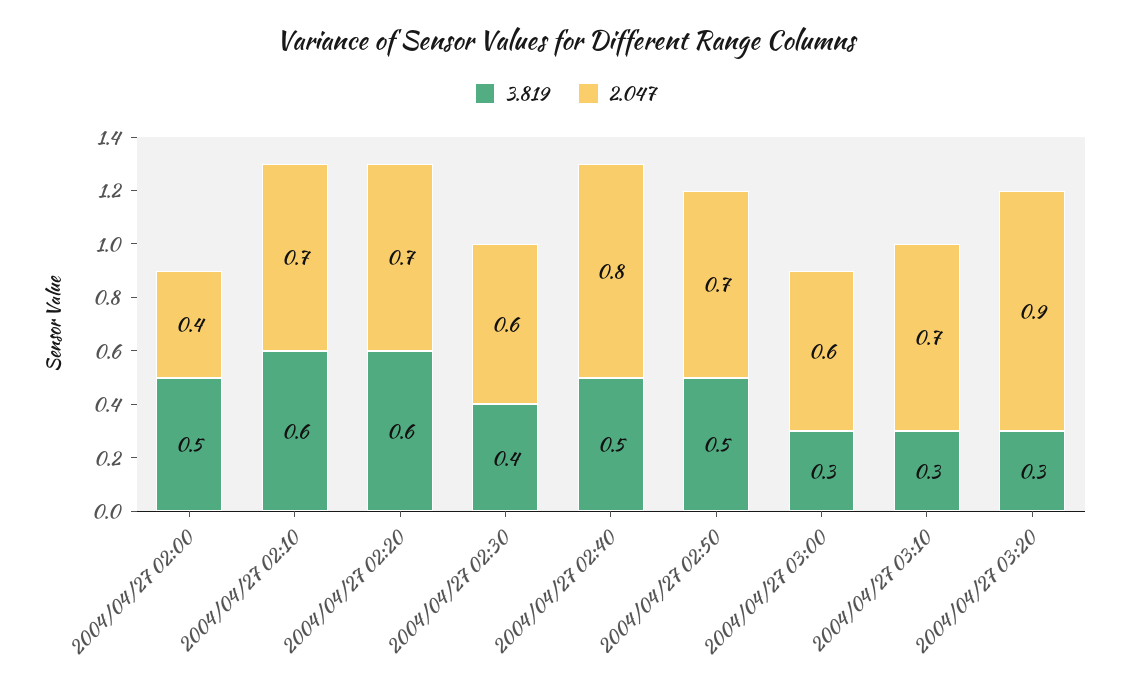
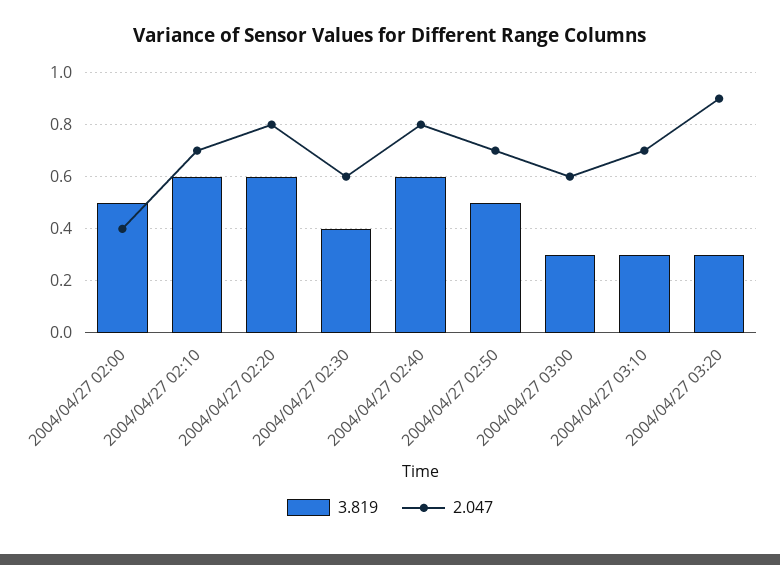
  {
    "3.819": {
      "2004/04/27 02:00": 0.5,
      "2004/04/27 02:10": 0.6,
      "2004/04/27 02:20": 0.6,
      "2004/04/27 02:30": 0.4,
-     "2004/04/27 02:40": 0.5,
+     "2004/04/27 02:40": 0.6,
      "2004/04/27 02:50": 0.5,
      "2004/04/27 03:00": 0.3,
      "2004/04/27 03:10": 0.3,
      "2004/04/27 03:20": 0.3
    },
    "2.047": {
      "2004/04/27 02:00": 0.4,
      "2004/04/27 02:10": 0.7,
-     "2004/04/27 02:20": 0.7,
+     "2004/04/27 02:20": 0.8,
      "2004/04/27 02:30": 0.6,
      "2004/04/27 02:40": 0.8,
      "2004/04/27 02:50": 0.7,
      "2004/04/27 03:00": 0.6,
      "2004/04/27 03:10": 0.7,
      "2004/04/27 03:20": 0.9
    }
  }

